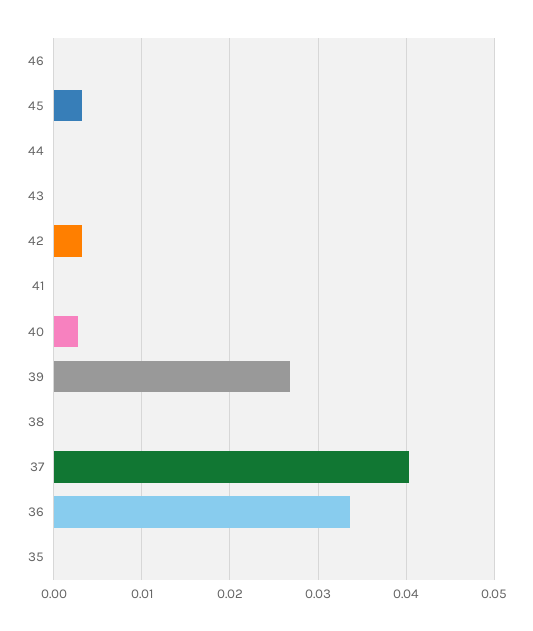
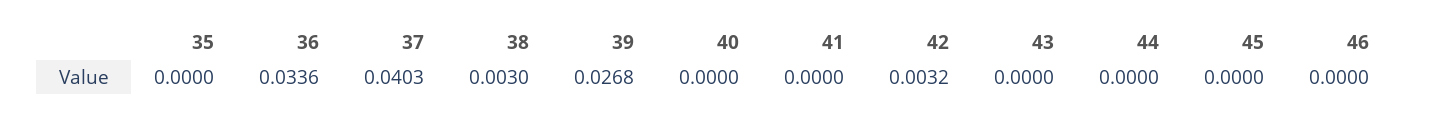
  {
    "46": 0,
-   "45": 0.003,
+   "45": 0,
    "44": 0,
    "43": 0,
    "42": 0.0032,
    "41": 0,
-   "40": 0.003,
+   "40": 0,
    "39": 0.0268,
-   "38": 0,
+   "38": 0.003,
    "37": 0.0403,
    "36": 0.0336,
    "35": 0
  }

